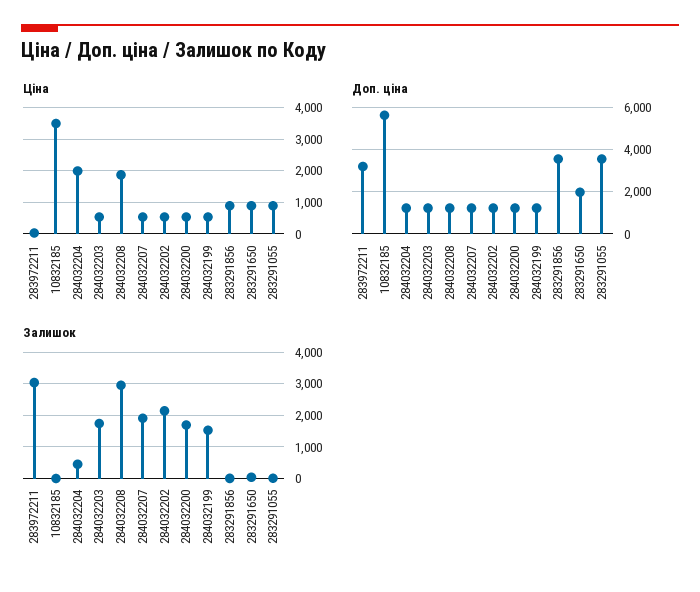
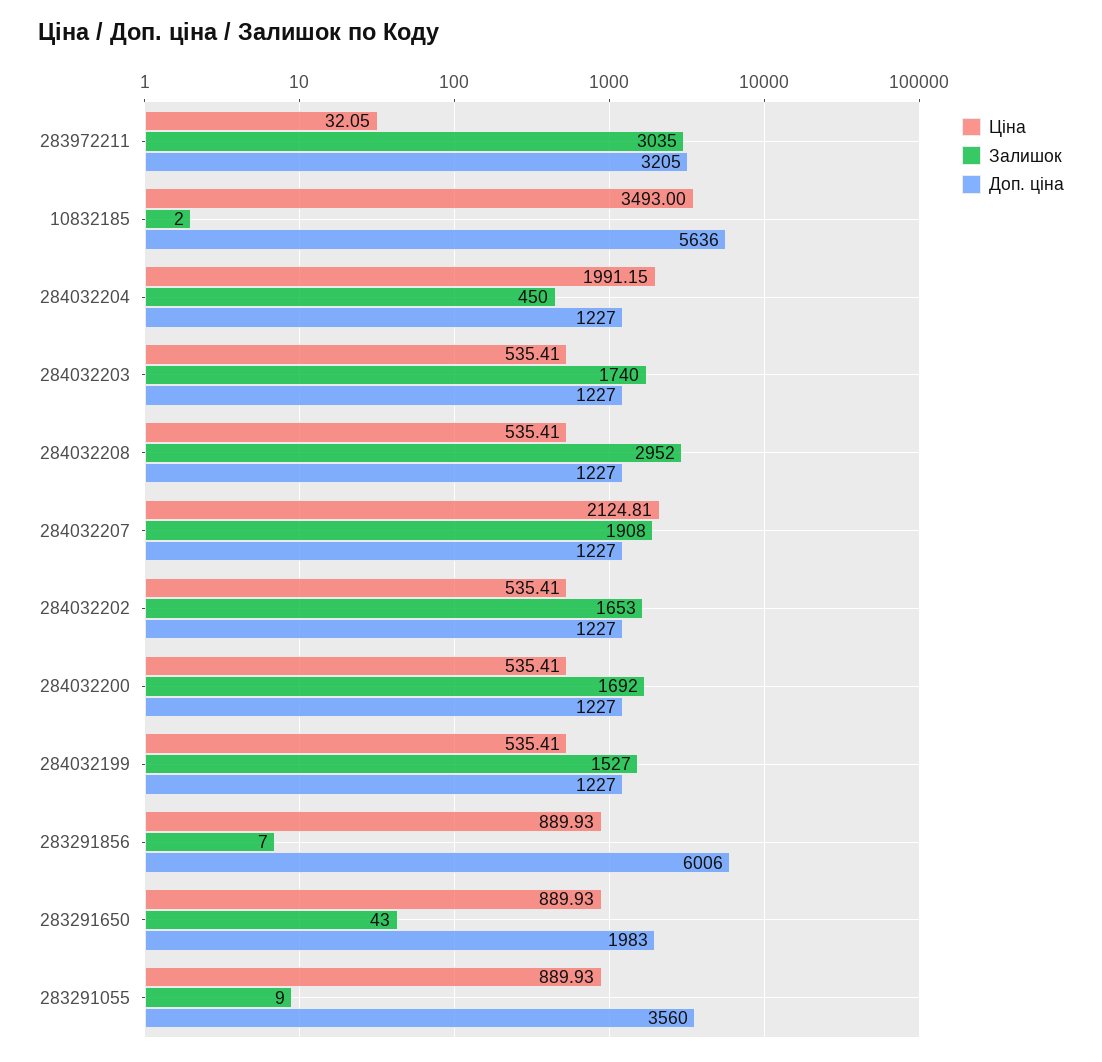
  {
    "Ціна": {
      "283972211": 32.05,
      "10832185": 3493,
      "284032204": 1991.15,
      "284032203": 535.41,
-     "284032208": 1800,
+     "284032208": 535.41,
-     "284032207": 600,
+     "284032207": 2124.81,
      "284032202": 535.41,
      "284032200": 535.41,
      "284032199": 535.41,
      "283291856": 889.93,
      "283291650": 889.93,
      "283291055": 889.93
    },
    "Доп. ціна": {
      "283972211": 3205,
      "10832185": 5636,
      "284032204": 1227,
      "284032203": 1227,
      "284032208": 1227,
      "284032207": 1227,
      "284032202": 1227,
      "284032200": 1227,
      "284032199": 1227,
-     "283291856": 3500,
+     "283291856": 6006,
      "283291650": 1983,
      "283291055": 3560
    },
    "Залишок": {
      "283972211": 3035,
      "10832185": 2,
      "284032204": 450,
      "284032203": 1740,
      "284032208": 2952,
      "284032207": 1908,
-     "284032202": 2200,
+     "284032202": 1653,
      "284032200": 1692,
      "284032199": 1527,
      "283291856": 7,
      "283291650": 43,
      "283291055": 9
    }
  }

